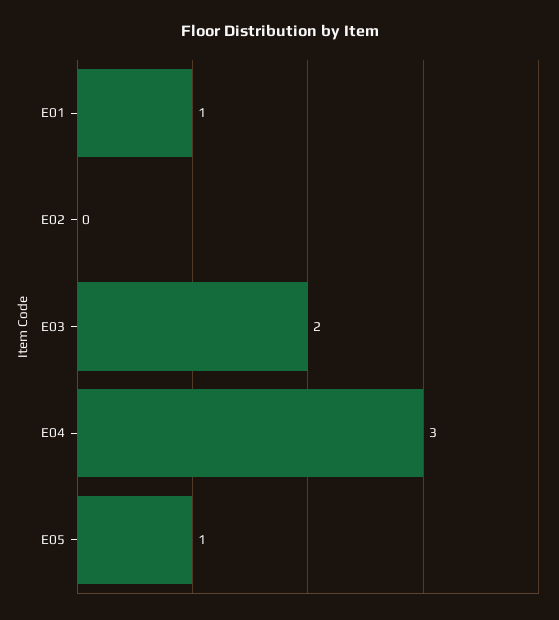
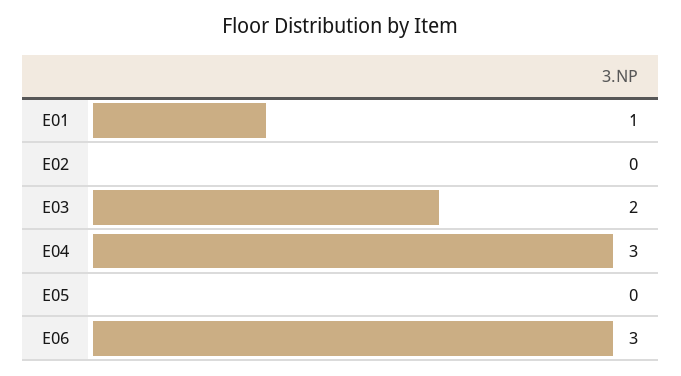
  {
    "E01": 1,
    "E02": 0,
    "E03": 2,
    "E04": 3,
-   "E05": 1
+   "E05": 0,
+   "E06": 3
  }

